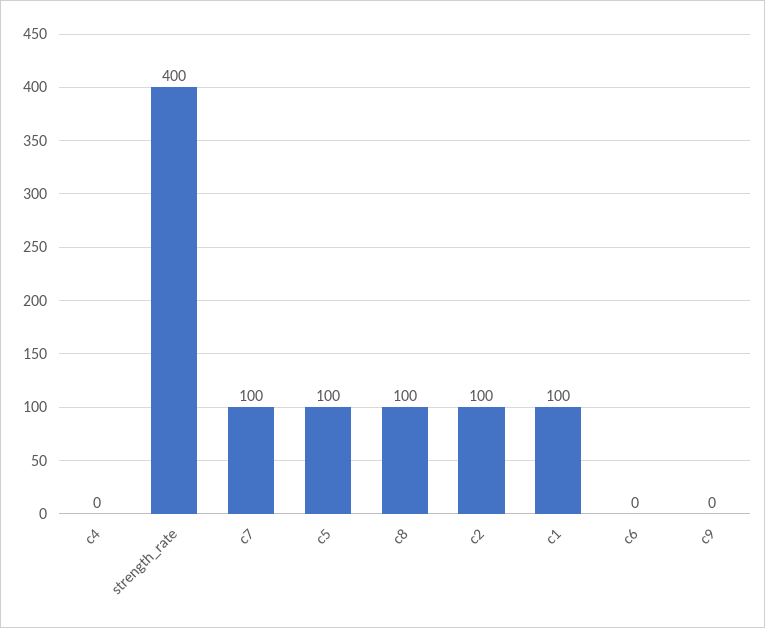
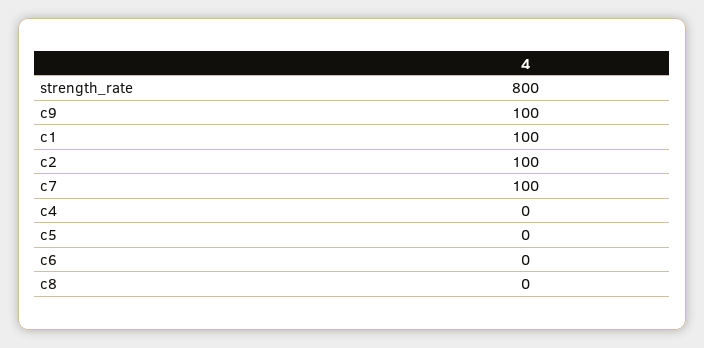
  {
    "c4": 0,
-   "strength_rate": 400,
+   "strength_rate": 800,
    "c7": 100,
-   "c5": 100,
+   "c5": 0,
-   "c8": 100,
+   "c8": 0,
    "c2": 100,
    "c1": 100,
    "c6": 0,
-   "c9": 0
+   "c9": 100
  }

